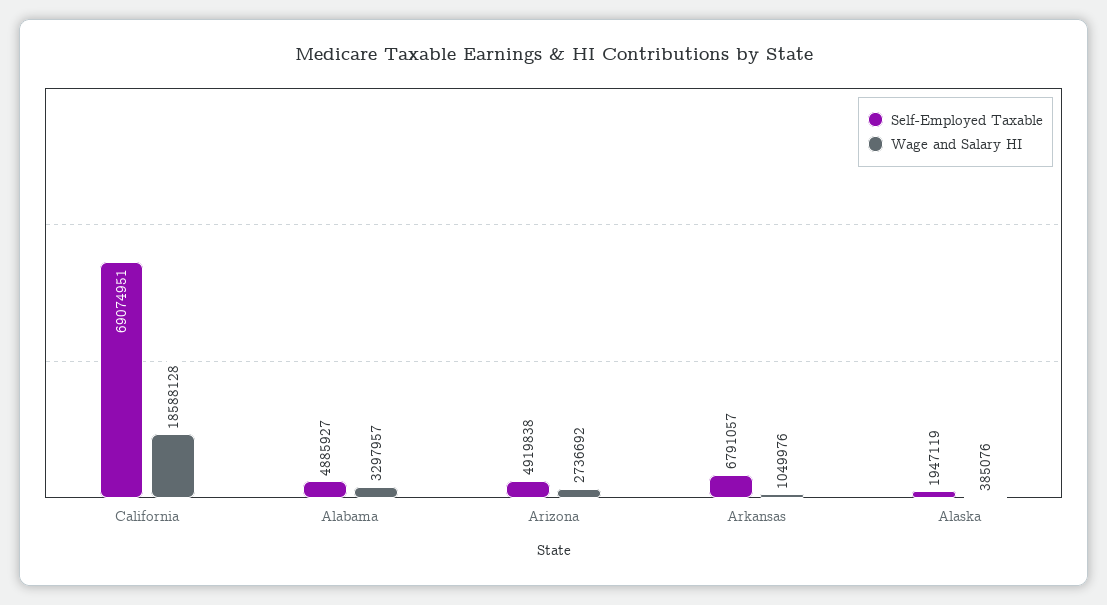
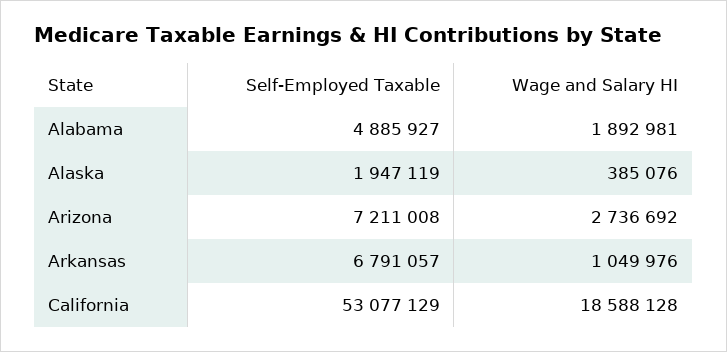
  {
    "Self-Employed Taxable": {
-     "California": 69074951,
+     "California": 53077129,
      "Alabama": 4885927,
-     "Arizona": 4919838,
+     "Arizona": 7211008,
      "Arkansas": 6791057,
      "Alaska": 1947119
    },
    "Wage and Salary HI": {
      "California": 18588128,
-     "Alabama": 3297957,
+     "Alabama": 1892981,
      "Arizona": 2736692,
      "Arkansas": 1049976,
      "Alaska": 385076
    }
  }

